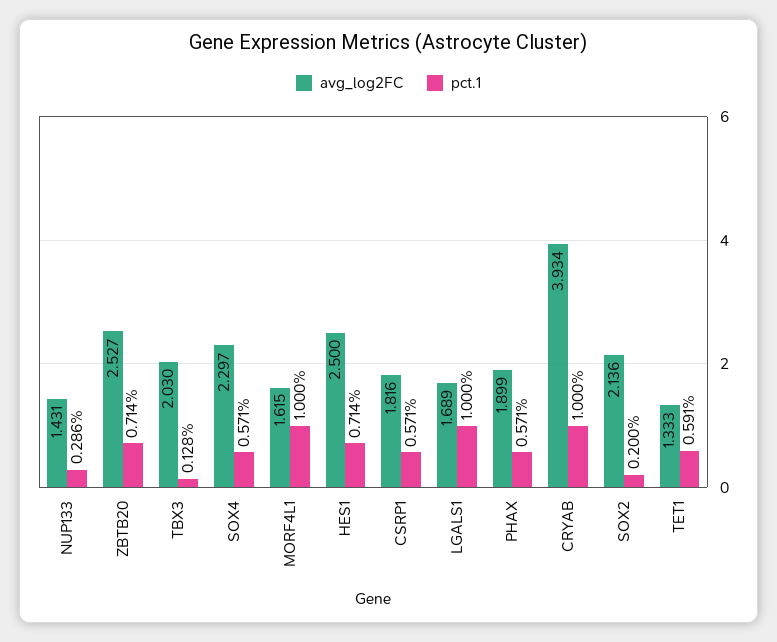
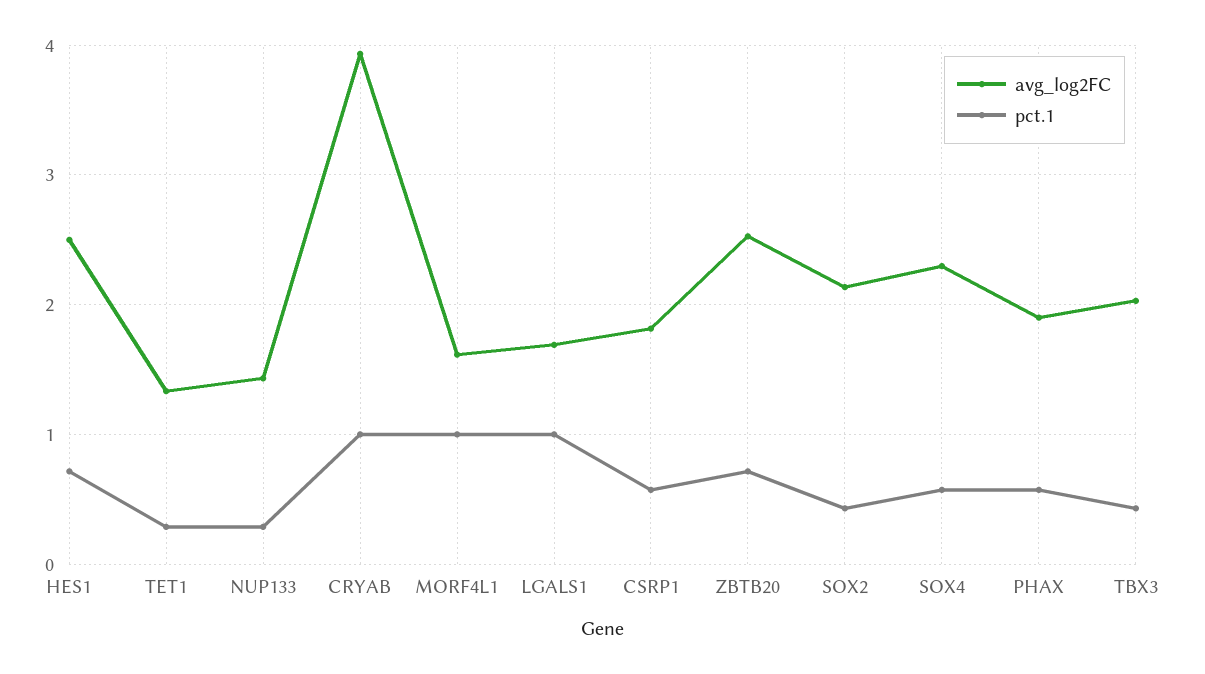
  {
    "avg_log2FC": {
      "NUP133": 1.431,
      "ZBTB20": 2.527,
      "TBX3": 2.03,
      "SOX4": 2.297,
      "MORF4L1": 1.615,
      "HES1": 2.5,
      "CSRP1": 1.816,
      "LGALS1": 1.689,
      "PHAX": 1.899,
      "CRYAB": 3.934,
      "SOX2": 2.136,
      "TET1": 1.333
    },
    "pct.1": {
      "NUP133": 0.286,
      "ZBTB20": 0.714,
-     "TBX3": 0.128,
+     "TBX3": 0.4,
      "SOX4": 0.571,
      "MORF4L1": 1,
      "HES1": 0.714,
      "CSRP1": 0.571,
      "LGALS1": 1,
      "PHAX": 0.571,
      "CRYAB": 1,
-     "SOX2": 0.2,
+     "SOX2": 0.4,
-     "TET1": 0.591
+     "TET1": 0.3
    }
  }

